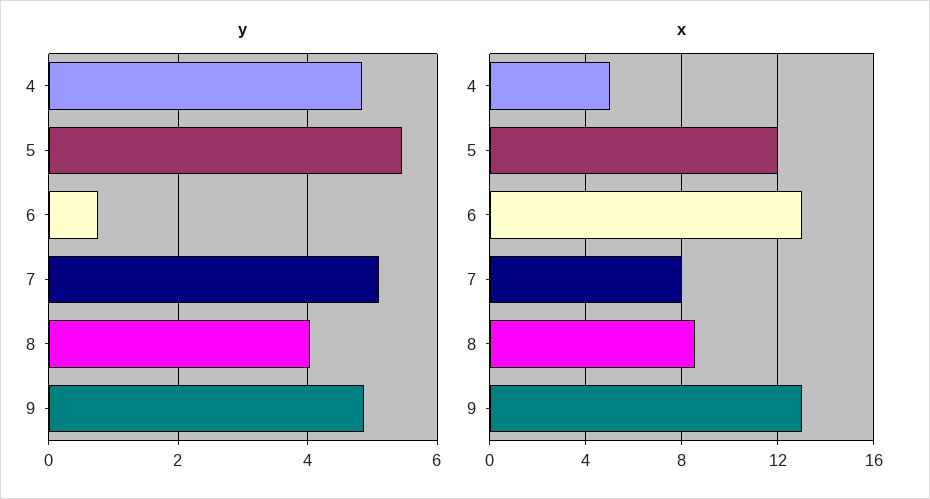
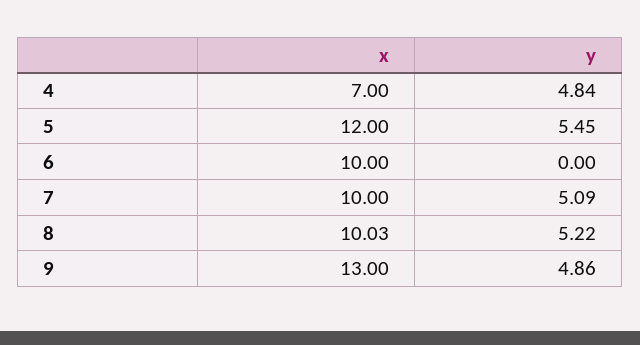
  {
    "y": {
      "4": 4.84,
      "5": 5.45,
-     "6": 0.8,
+     "6": 0,
      "7": 5.09,
-     "8": 4,
+     "8": 5.22,
      "9": 4.86
    },
    "x": {
-     "4": 5,
+     "4": 7,
      "5": 12,
-     "6": 13,
+     "6": 10,
-     "7": 8,
+     "7": 10,
-     "8": 8.5,
+     "8": 10.03,
      "9": 13
    }
  }

